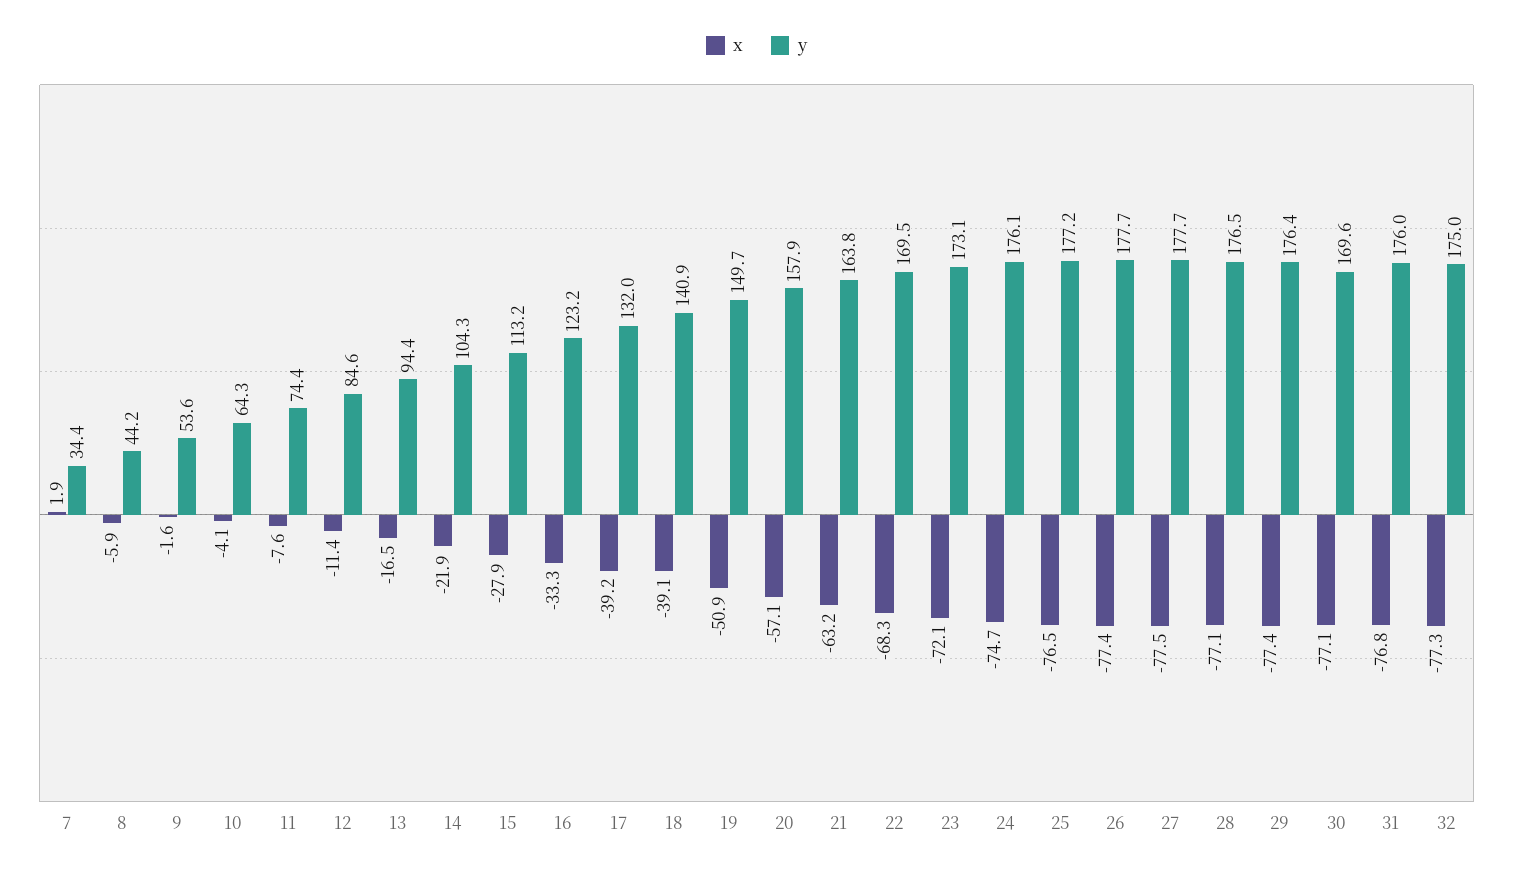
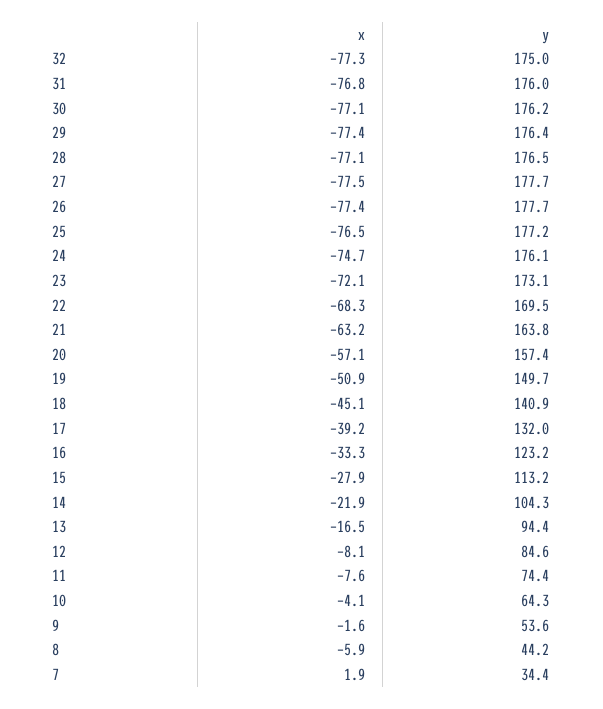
  {
    "x": {
      "7": 1.9,
      "8": -5.9,
      "9": -1.6,
      "10": -4.1,
      "11": -7.6,
-     "12": -11.4,
+     "12": -8.1,
      "13": -16.5,
      "14": -21.9,
      "15": -27.9,
      "16": -33.3,
      "17": -39.2,
-     "18": -39.1,
+     "18": -45.1,
      "19": -50.9,
      "20": -57.1,
      "21": -63.2,
      "22": -68.3,
      "23": -72.1,
      "24": -74.7,
      "25": -76.5,
      "26": -77.4,
      "27": -77.5,
      "28": -77.1,
      "29": -77.4,
      "30": -77.1,
      "31": -76.8,
      "32": -77.3
    },
    "y": {
      "7": 34.4,
      "8": 44.2,
      "9": 53.6,
      "10": 64.3,
      "11": 74.4,
      "12": 84.6,
      "13": 94.4,
      "14": 104.3,
      "15": 113.2,
      "16": 123.2,
      "17": 132,
      "18": 140.9,
      "19": 149.7,
-     "20": 157.9,
+     "20": 157.4,
      "21": 163.8,
      "22": 169.5,
      "23": 173.1,
      "24": 176.1,
      "25": 177.2,
      "26": 177.7,
      "27": 177.7,
      "28": 176.5,
      "29": 176.4,
-     "30": 169.6,
+     "30": 176.2,
      "31": 176,
      "32": 175
    }
  }

